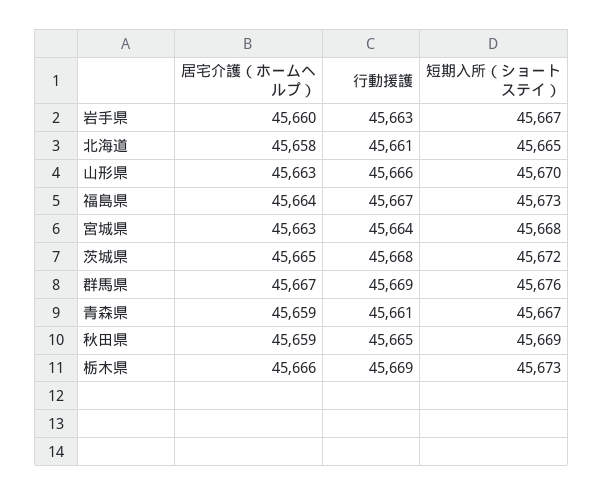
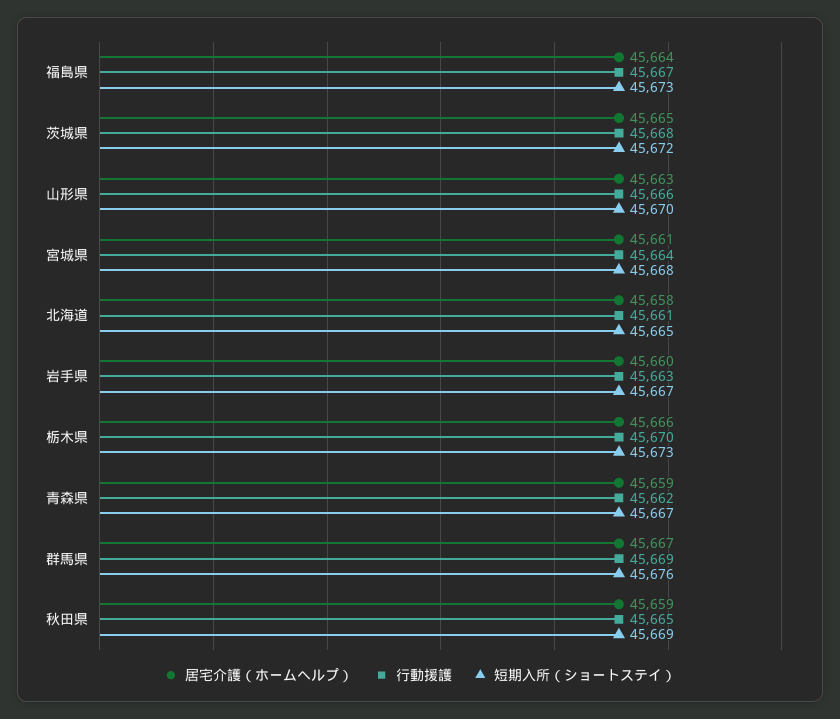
  {
    "居宅介護（ホームヘルプ）": {
      "岩手県": 45660,
      "北海道": 45658,
      "山形県": 45663,
      "福島県": 45664,
-     "宮城県": 45663,
+     "宮城県": 45661,
      "茨城県": 45665,
      "群馬県": 45667,
      "青森県": 45659,
      "秋田県": 45659,
      "栃木県": 45666
    },
    "行動援護": {
      "岩手県": 45663,
      "北海道": 45661,
      "山形県": 45666,
      "福島県": 45667,
      "宮城県": 45664,
      "茨城県": 45668,
      "群馬県": 45669,
-     "青森県": 45661,
+     "青森県": 45662,
      "秋田県": 45665,
-     "栃木県": 45669
+     "栃木県": 45670
    },
    "短期入所（ショートステイ）": {
      "岩手県": 45667,
      "北海道": 45665,
      "山形県": 45670,
      "福島県": 45673,
      "宮城県": 45668,
      "茨城県": 45672,
      "群馬県": 45676,
      "青森県": 45667,
      "秋田県": 45669,
      "栃木県": 45673
    }
  }

